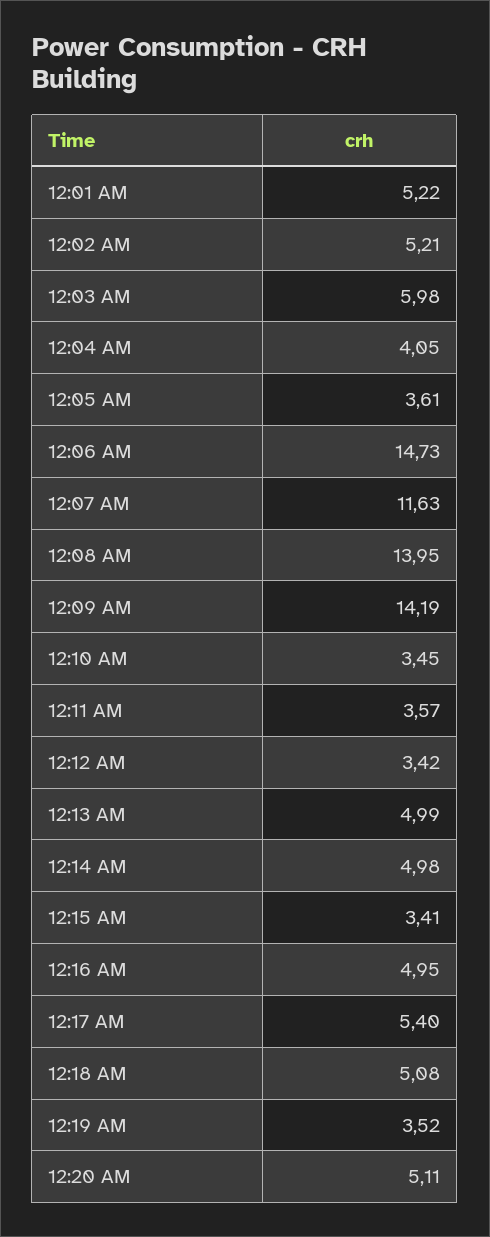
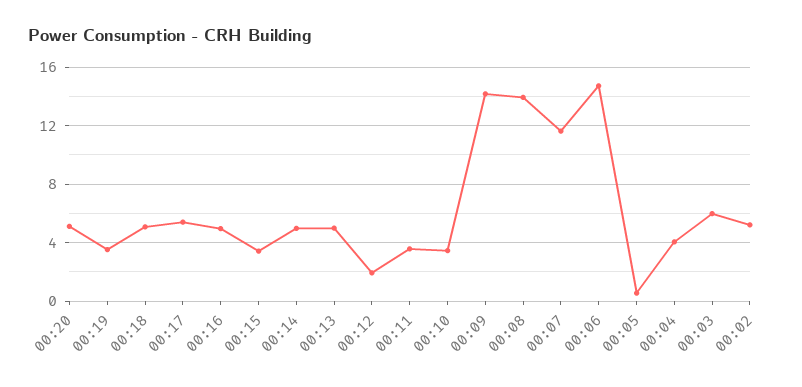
  {
-   "12:01 AM": 5.22,
    "12:02 AM": 5.21,
    "12:03 AM": 5.98,
    "12:04 AM": 4.05,
-   "12:05 AM": 3.61,
+   "12:05 AM": 0.5,
    "12:06 AM": 14.73,
    "12:07 AM": 11.63,
    "12:08 AM": 13.95,
    "12:09 AM": 14.19,
    "12:10 AM": 3.45,
    "12:11 AM": 3.57,
-   "12:12 AM": 3.42,
+   "12:12 AM": 2,
    "12:13 AM": 4.99,
    "12:14 AM": 4.98,
    "12:15 AM": 3.41,
    "12:16 AM": 4.95,
    "12:17 AM": 5.4,
    "12:18 AM": 5.08,
    "12:19 AM": 3.52,
    "12:20 AM": 5.11
  }

